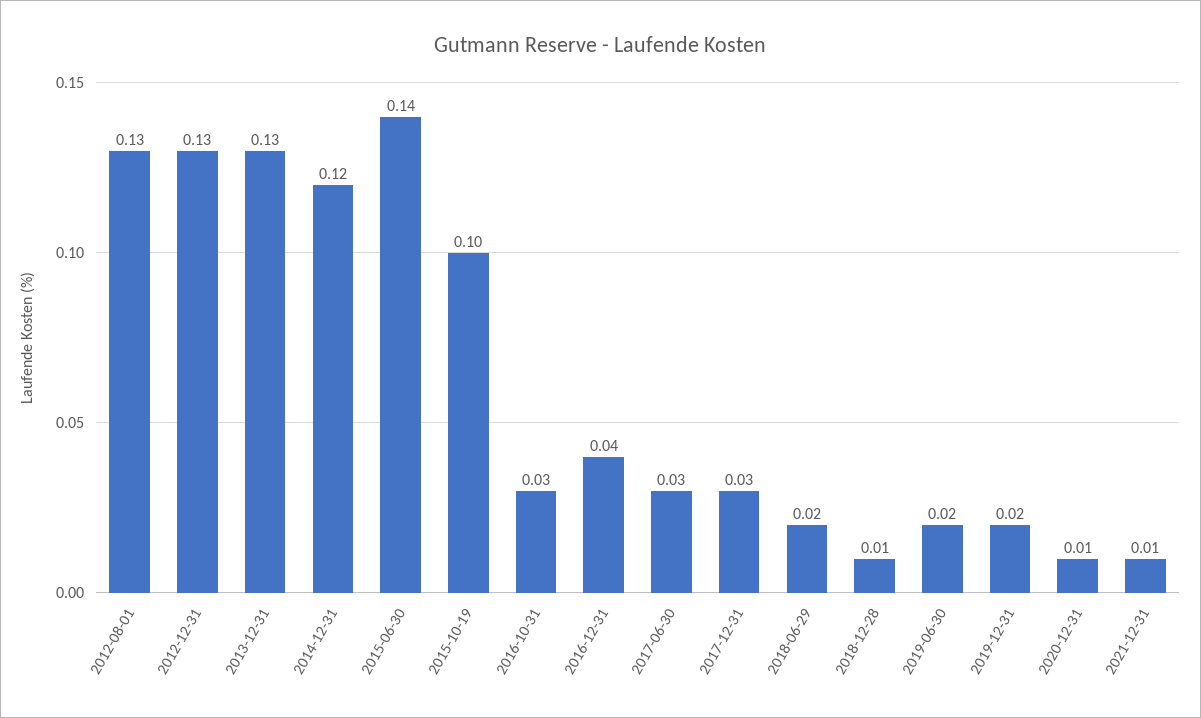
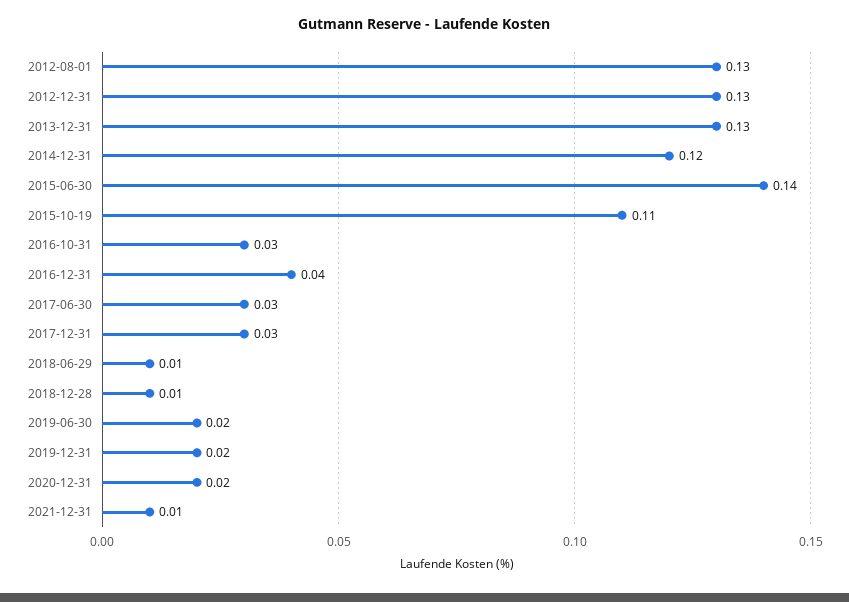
  {
    "2012-08-01": 0.13,
    "2012-12-31": 0.13,
    "2013-12-31": 0.13,
    "2014-12-31": 0.12,
    "2015-06-30": 0.14,
-   "2015-10-19": 0.1,
+   "2015-10-19": 0.11,
    "2016-10-31": 0.03,
    "2016-12-31": 0.04,
    "2017-06-30": 0.03,
    "2017-12-31": 0.03,
-   "2018-06-29": 0.02,
+   "2018-06-29": 0.01,
    "2018-12-28": 0.01,
    "2019-06-30": 0.02,
    "2019-12-31": 0.02,
-   "2020-12-31": 0.01,
+   "2020-12-31": 0.02,
    "2021-12-31": 0.01
  }

